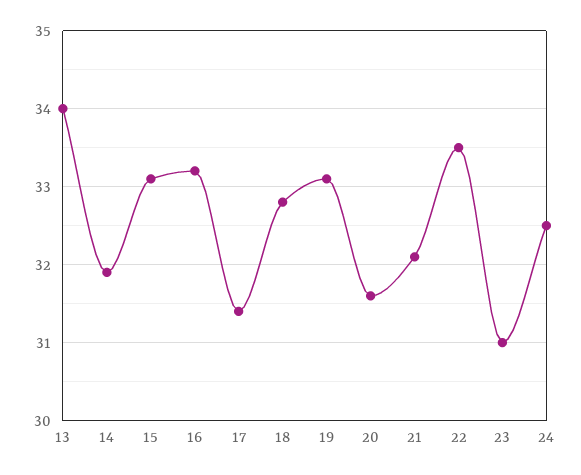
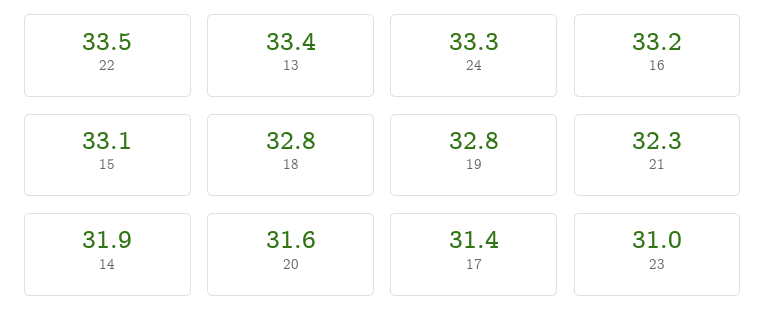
  {
-   "13": 34,
+   "13": 33.4,
    "14": 31.9,
    "15": 33.1,
    "16": 33.2,
    "17": 31.4,
    "18": 32.8,
-   "19": 33.1,
+   "19": 32.8,
    "20": 31.6,
-   "21": 32.1,
+   "21": 32.3,
    "22": 33.5,
    "23": 31,
-   "24": 32.5
+   "24": 33.3
  }

